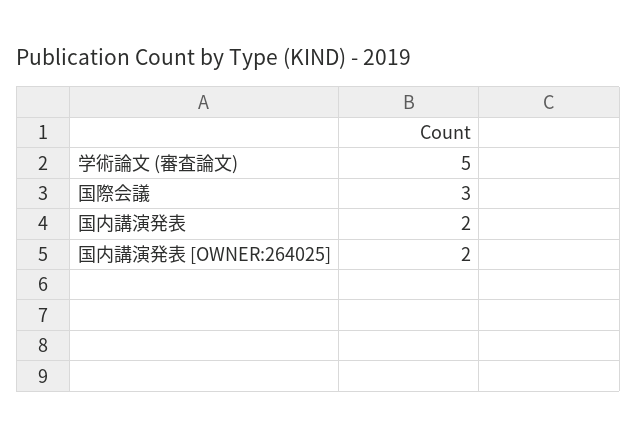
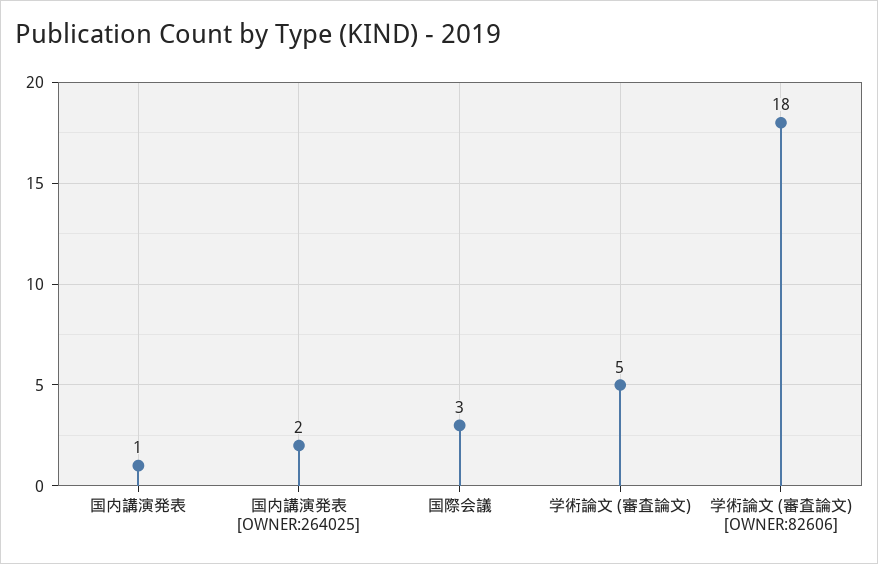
  {
    "学術論文 (審査論文)": 5,
    "国際会議": 3,
-   "国内講演発表": 2,
+   "国内講演発表": 1,
-   "国内講演発表 [OWNER:264025]": 2
+   "国内講演発表 [OWNER:264025]": 2,
+   "学術論文 (審査論文) [OWNER:82606]": 18
  }

